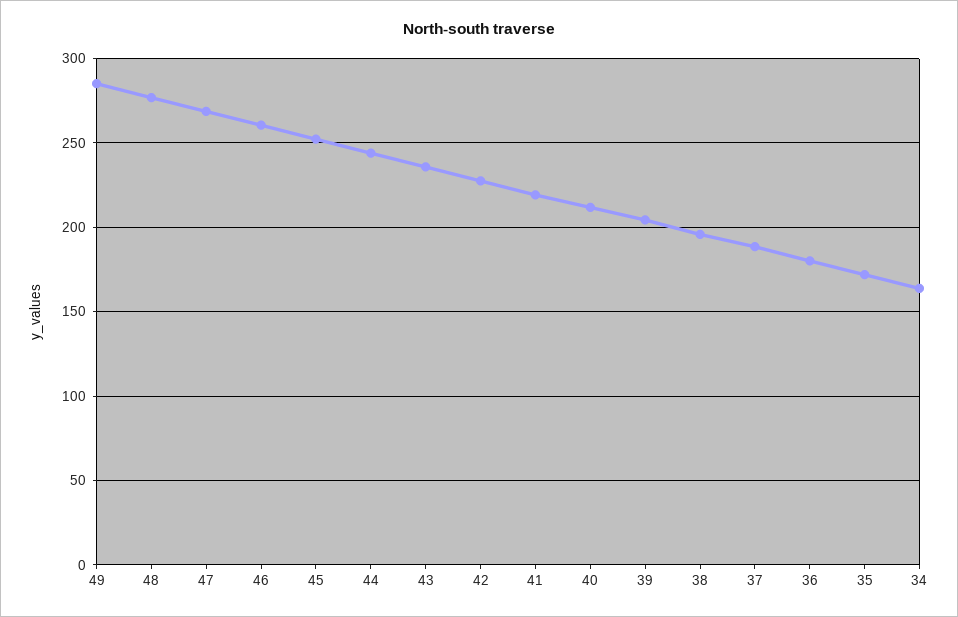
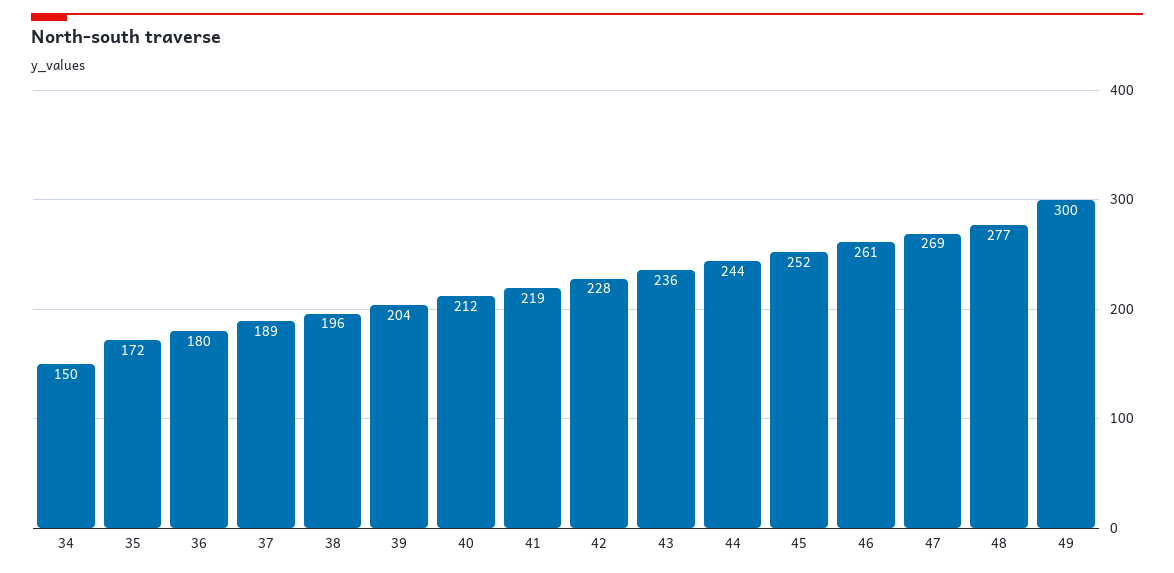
  {
-   "49": 285,
+   "49": 300,
    "48": 277,
    "47": 269,
    "46": 261,
    "45": 252,
    "44": 244,
    "43": 236,
    "42": 228,
    "41": 219,
    "40": 212,
    "39": 204,
    "38": 196,
    "37": 189,
    "36": 180,
    "35": 172,
-   "34": 165
+   "34": 150
  }

